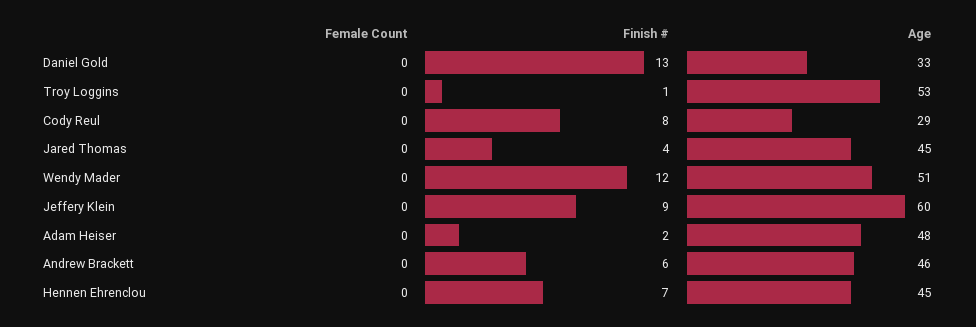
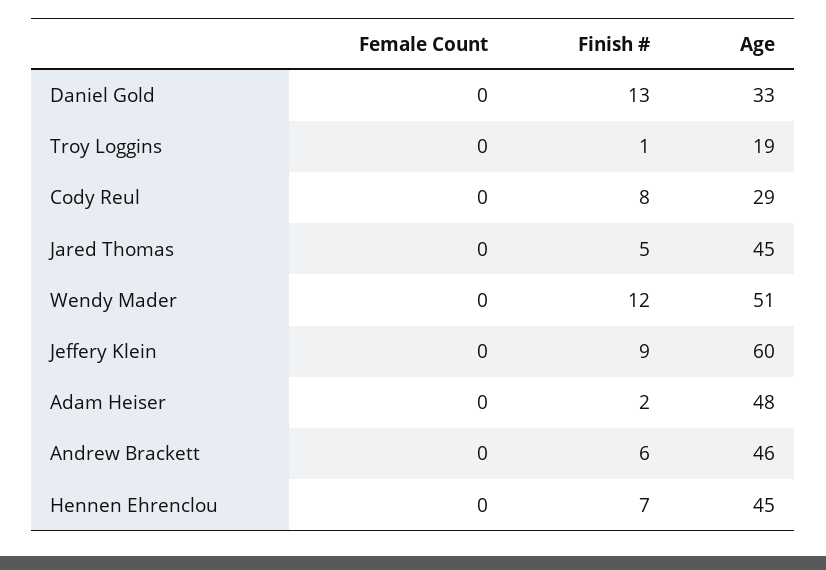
  {
    "Female Count": {
      "Daniel Gold": 0,
      "Troy Loggins": 0,
      "Cody Reul": 0,
      "Jared Thomas": 0,
      "Wendy Mader": 0,
      "Jeffery Klein": 0,
      "Adam Heiser": 0,
      "Andrew Brackett": 0,
      "Hennen Ehrenclou": 0
    },
    "Finish #": {
      "Daniel Gold": 13,
      "Troy Loggins": 1,
      "Cody Reul": 8,
-     "Jared Thomas": 4,
+     "Jared Thomas": 5,
      "Wendy Mader": 12,
      "Jeffery Klein": 9,
      "Adam Heiser": 2,
      "Andrew Brackett": 6,
      "Hennen Ehrenclou": 7
    },
    "Age": {
      "Daniel Gold": 33,
-     "Troy Loggins": 53,
+     "Troy Loggins": 19,
      "Cody Reul": 29,
      "Jared Thomas": 45,
      "Wendy Mader": 51,
      "Jeffery Klein": 60,
      "Adam Heiser": 48,
      "Andrew Brackett": 46,
      "Hennen Ehrenclou": 45
    }
  }

